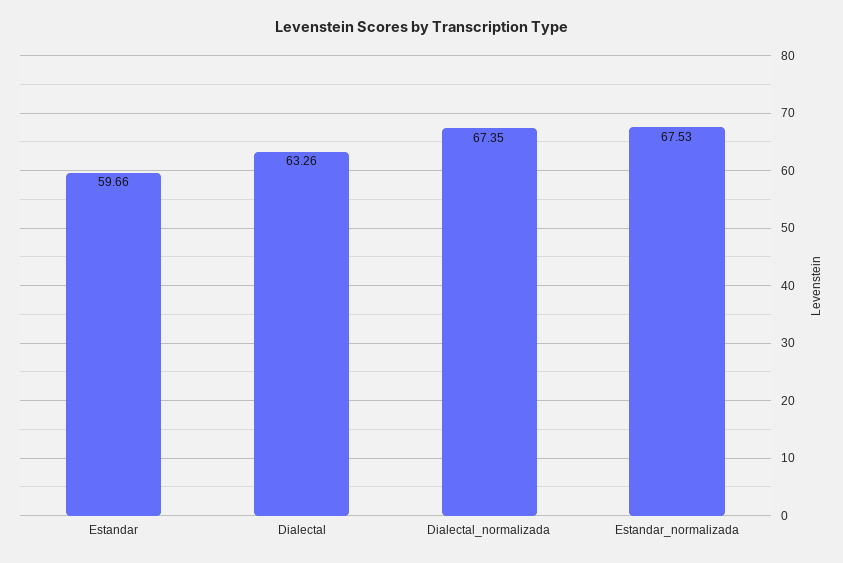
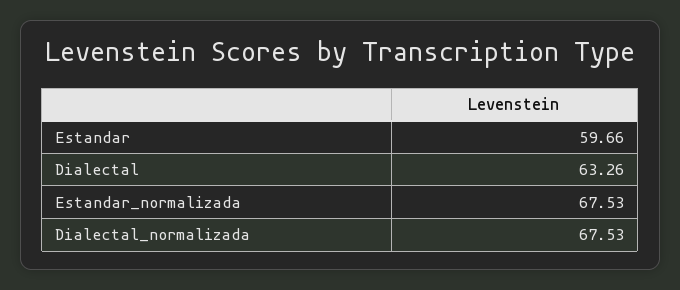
  {
    "Estandar": 59.66,
    "Dialectal": 63.26,
-   "Dialectal_normalizada": 67.35,
+   "Dialectal_normalizada": 67.53,
    "Estandar_normalizada": 67.53
  }

